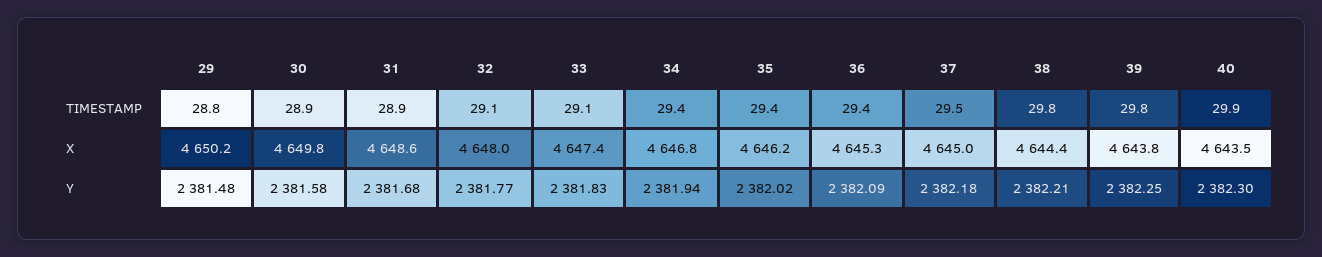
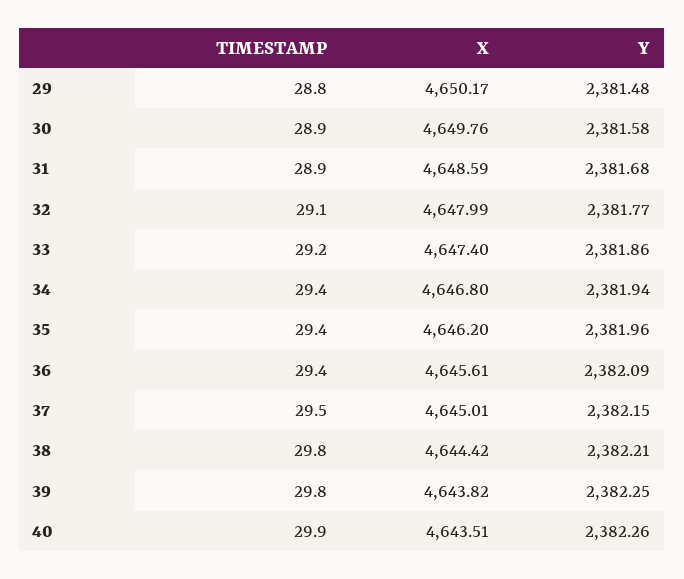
  {
    "29": {
      "TIMESTAMP": 28.8,
      "X": 4650.17,
      "Y": 2381.48
    },
    "30": {
      "TIMESTAMP": 28.9,
      "X": 4649.76,
      "Y": 2381.58
    },
    "31": {
      "TIMESTAMP": 28.9,
      "X": 4648.59,
      "Y": 2381.68
    },
    "32": {
      "TIMESTAMP": 29.1,
      "X": 4647.99,
      "Y": 2381.77
    },
    "33": {
-     "TIMESTAMP": 29.1,
+     "TIMESTAMP": 29.2,
      "X": 4647.4,
-     "Y": 2381.83
+     "Y": 2381.86
    },
    "34": {
      "TIMESTAMP": 29.4,
      "X": 4646.8,
      "Y": 2381.94
    },
    "35": {
      "TIMESTAMP": 29.4,
      "X": 4646.2,
-     "Y": 2382.02
+     "Y": 2381.96
    },
    "36": {
      "TIMESTAMP": 29.4,
-     "X": 4645.3,
+     "X": 4645.61,
      "Y": 2382.09
    },
    "37": {
      "TIMESTAMP": 29.5,
      "X": 4645.01,
-     "Y": 2382.18
+     "Y": 2382.15
    },
    "38": {
      "TIMESTAMP": 29.8,
      "X": 4644.42,
      "Y": 2382.21
    },
    "39": {
      "TIMESTAMP": 29.8,
      "X": 4643.82,
      "Y": 2382.25
    },
    "40": {
      "TIMESTAMP": 29.9,
      "X": 4643.51,
-     "Y": 2382.3
+     "Y": 2382.26
    }
  }

